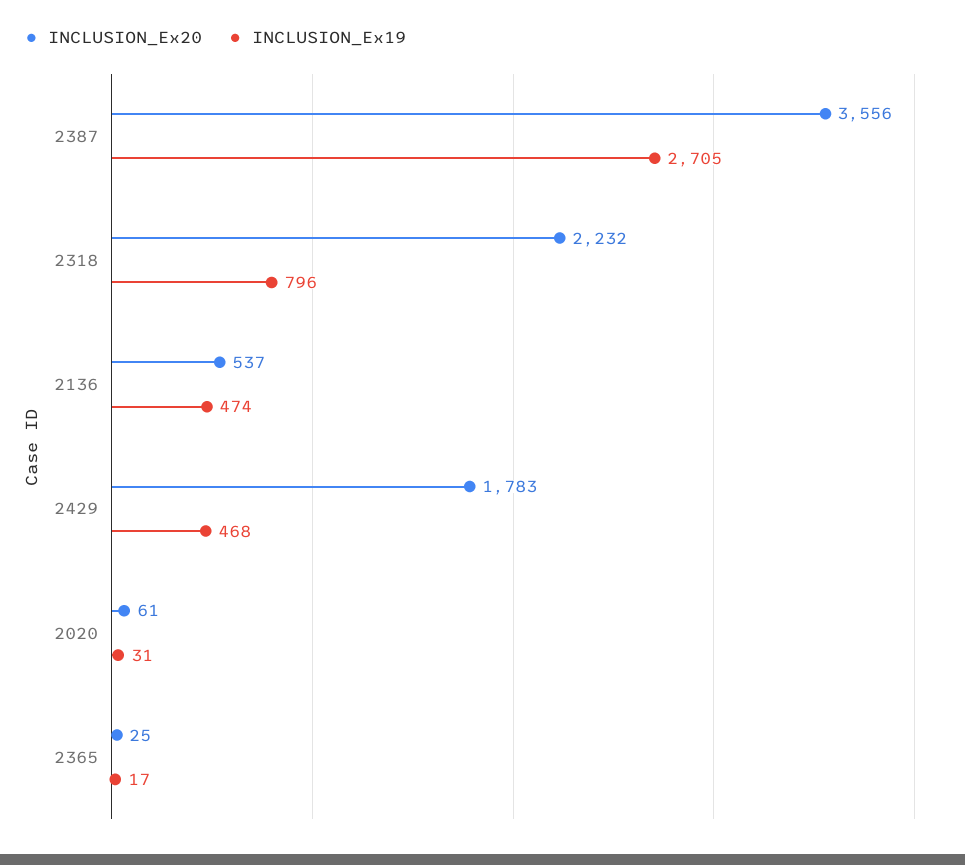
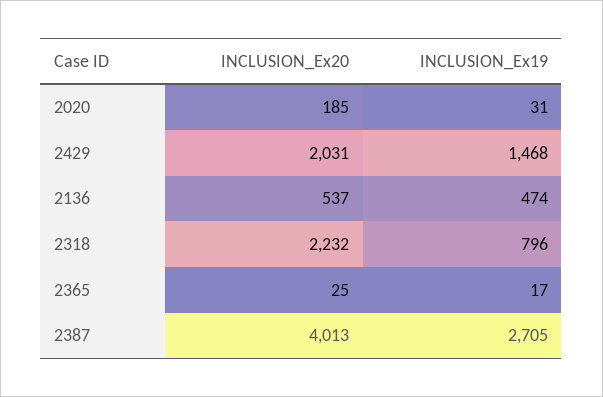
  {
    "INCLUSION_Ex20": {
-     "2387": 3556,
+     "2387": 4013,
      "2318": 2232,
      "2136": 537,
-     "2429": 1783,
+     "2429": 2031,
-     "2020": 61,
+     "2020": 185,
      "2365": 25
    },
    "INCLUSION_Ex19": {
      "2387": 2705,
      "2318": 796,
      "2136": 474,
-     "2429": 468,
+     "2429": 1468,
      "2020": 31,
      "2365": 17
    }
  }

